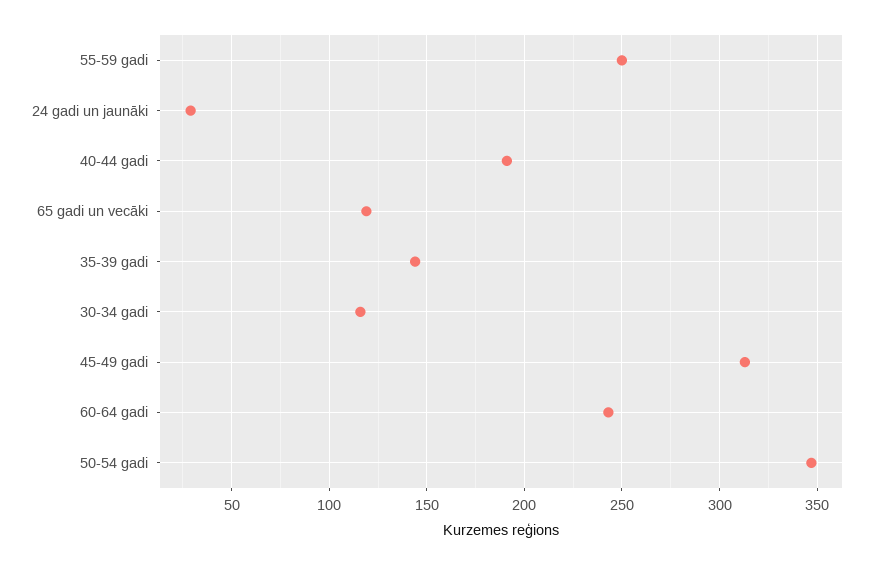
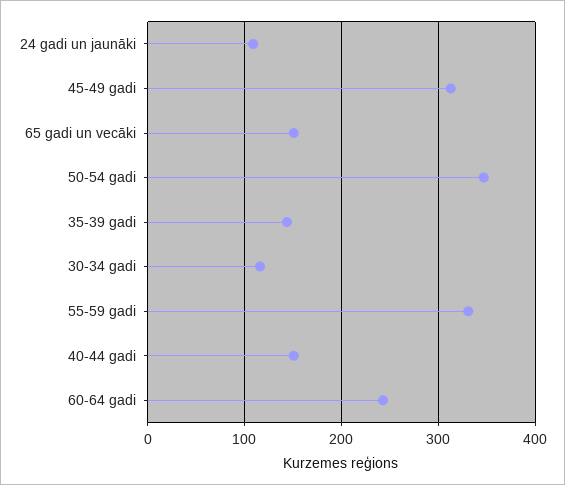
  {
-   "55-59 gadi": 250,
+   "55-59 gadi": 330,
-   "24 gadi un jaunāki": 30,
+   "24 gadi un jaunāki": 110,
-   "40-44 gadi": 190,
+   "40-44 gadi": 150,
-   "65 gadi un vecāki": 120,
+   "65 gadi un vecāki": 150,
    "35-39 gadi": 145,
    "30-34 gadi": 115,
    "45-49 gadi": 315,
    "60-64 gadi": 245,
    "50-54 gadi": 345
  }

